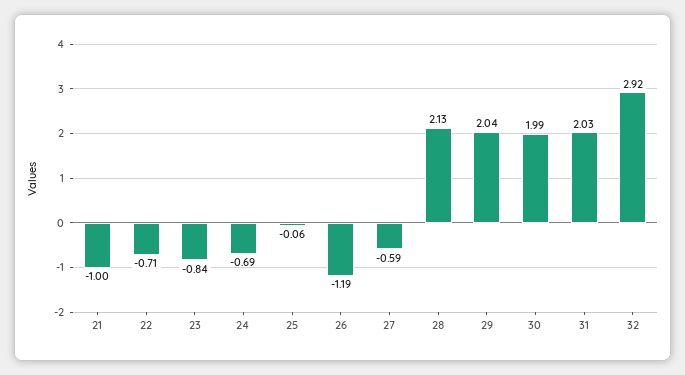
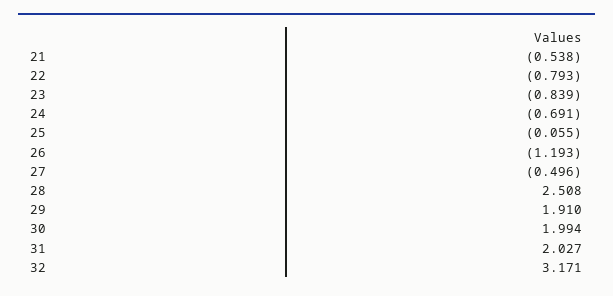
  {
-   "21": -1,
+   "21": -0.538,
-   "22": -0.71,
+   "22": -0.793,
    "23": -0.839,
    "24": -0.691,
    "25": -0.055,
    "26": -1.193,
-   "27": -0.59,
+   "27": -0.496,
-   "28": 2.13,
+   "28": 2.508,
-   "29": 2.04,
+   "29": 1.91,
    "30": 1.994,
    "31": 2.027,
-   "32": 2.92
+   "32": 3.171
  }

